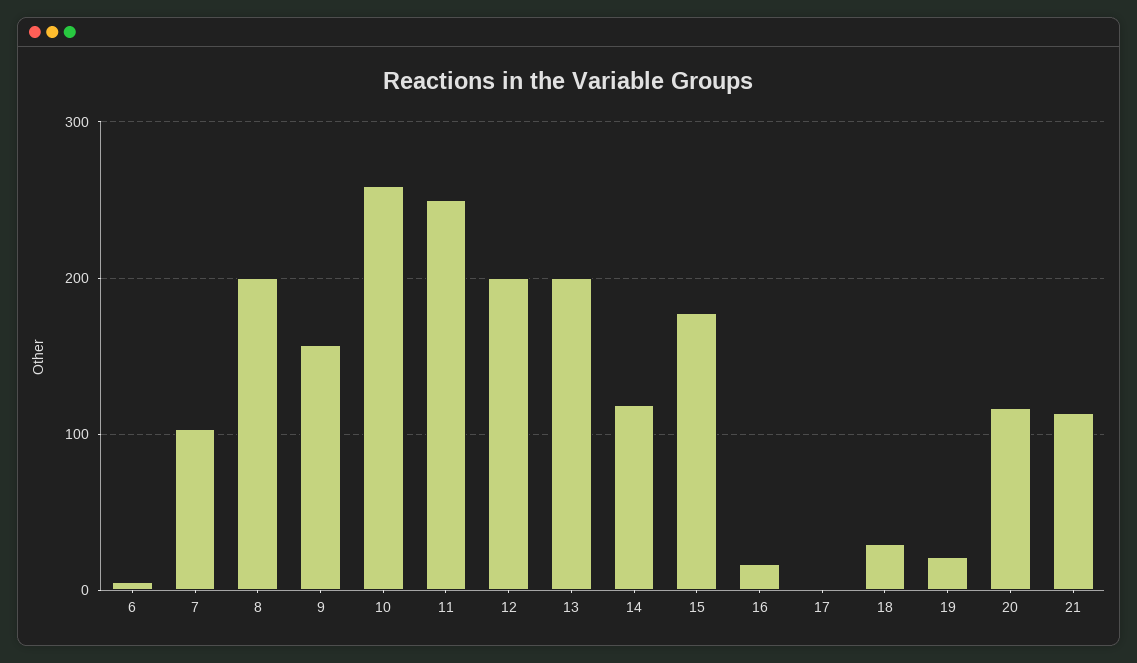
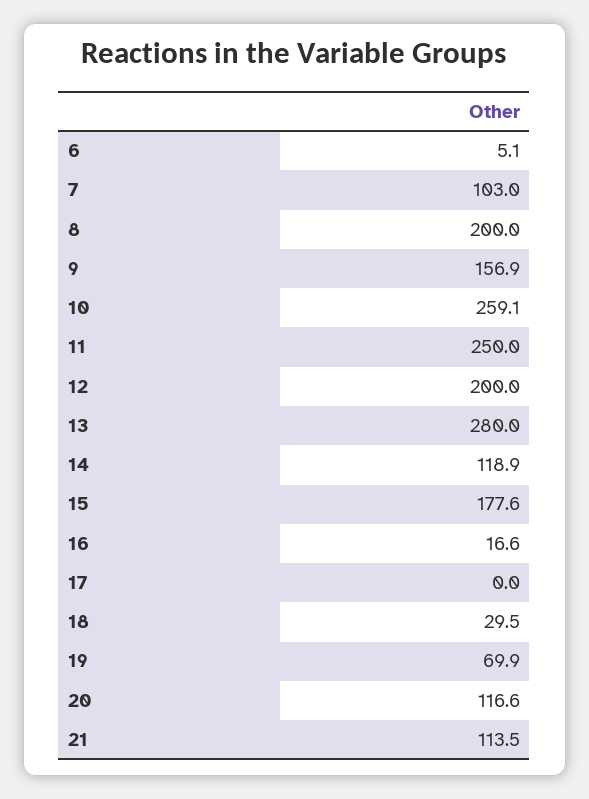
  {
    "6": 5.1,
    "7": 103,
    "8": 200,
    "9": 156.9,
    "10": 259.1,
    "11": 250,
    "12": 200,
-   "13": 200,
+   "13": 280,
    "14": 118.9,
    "15": 177.6,
    "16": 16.6,
    "17": 0,
    "18": 29.5,
-   "19": 20,
+   "19": 69.9,
    "20": 116.6,
    "21": 113.5
  }

